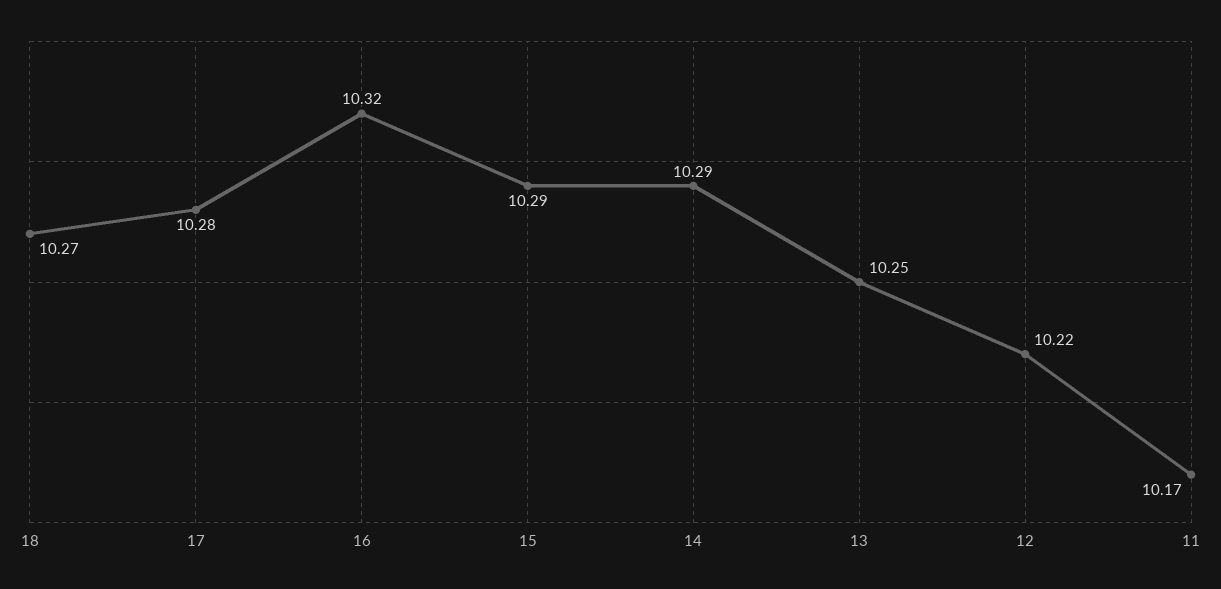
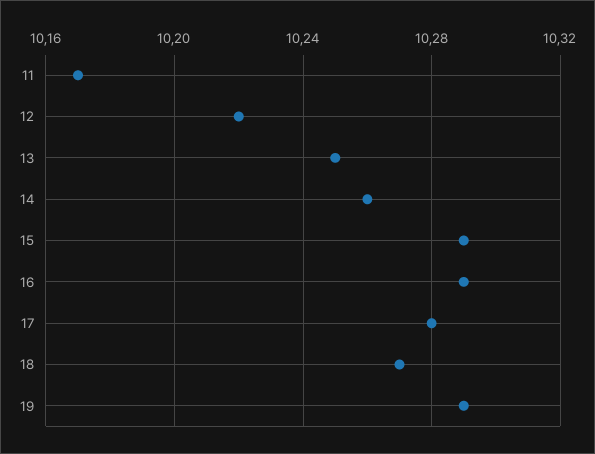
  {
    "18": 10.27,
    "17": 10.28,
-   "16": 10.32,
+   "16": 10.29,
    "15": 10.29,
-   "14": 10.29,
+   "14": 10.26,
    "13": 10.25,
    "12": 10.22,
-   "11": 10.17
+   "11": 10.17,
+   "19": 10.29
  }

